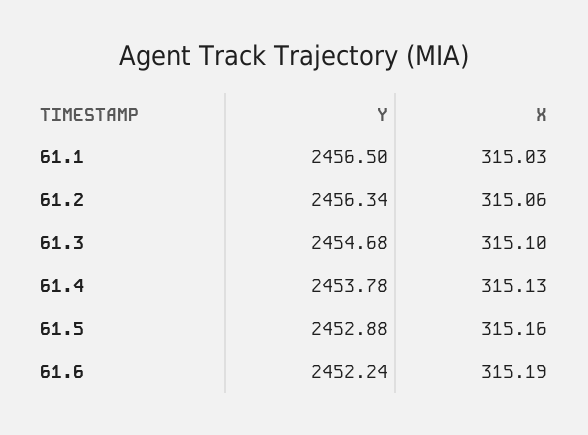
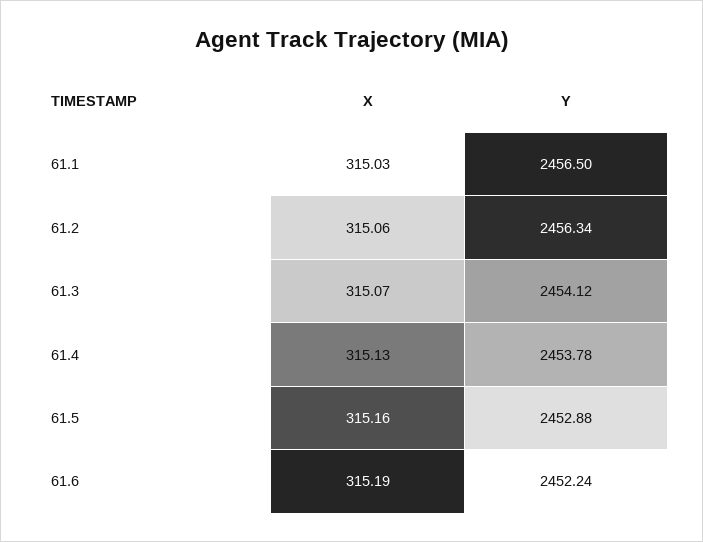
  {
    "Y": {
      "61.1": 2456.5,
      "61.2": 2456.34,
-     "61.3": 2454.68,
+     "61.3": 2454.12,
      "61.4": 2453.78,
      "61.5": 2452.88,
      "61.6": 2452.24
    },
    "X": {
      "61.1": 315.03,
      "61.2": 315.06,
-     "61.3": 315.1,
+     "61.3": 315.07,
      "61.4": 315.13,
      "61.5": 315.16,
      "61.6": 315.19
    }
  }

